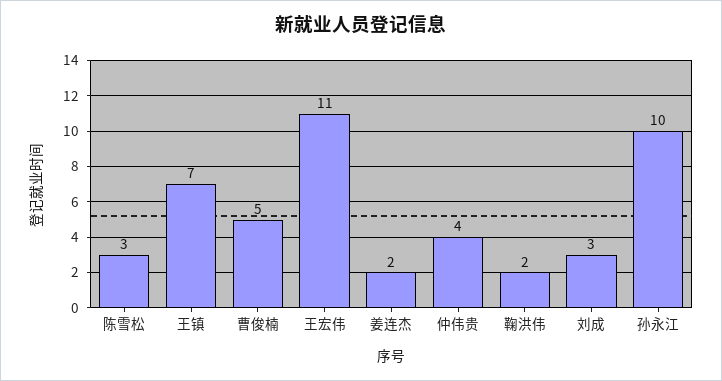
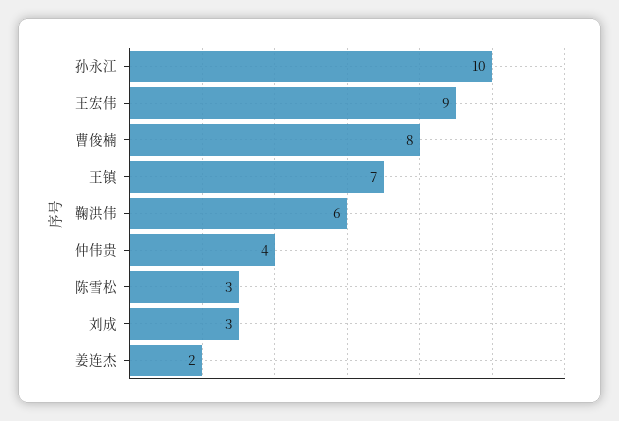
  {
    "陈雪松": 3,
    "王镇": 7,
-   "曹俊楠": 5,
+   "曹俊楠": 8,
-   "王宏伟": 11,
+   "王宏伟": 9,
    "姜连杰": 2,
    "仲伟贵": 4,
-   "鞠洪伟": 2,
+   "鞠洪伟": 6,
    "刘成": 3,
    "孙永江": 10
  }

